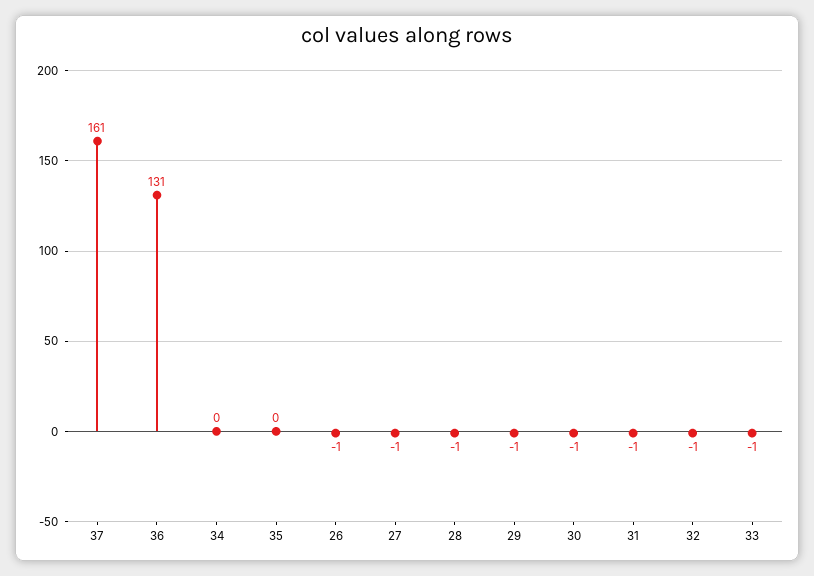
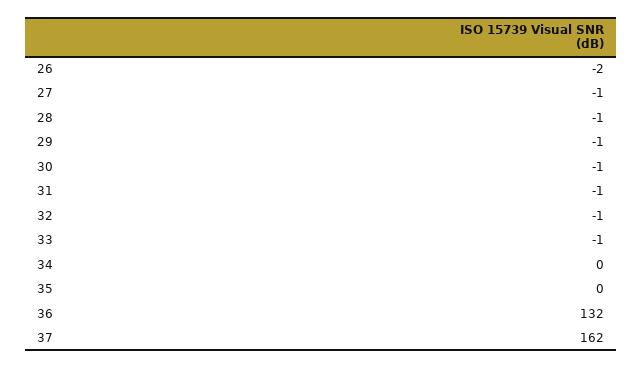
  {
-   "37": 161,
+   "37": 162,
-   "36": 131,
+   "36": 132,
    "34": 0,
    "35": 0,
-   "26": -1,
+   "26": -2,
    "27": -1,
    "28": -1,
    "29": -1,
    "30": -1,
    "31": -1,
    "32": -1,
    "33": -1
  }

